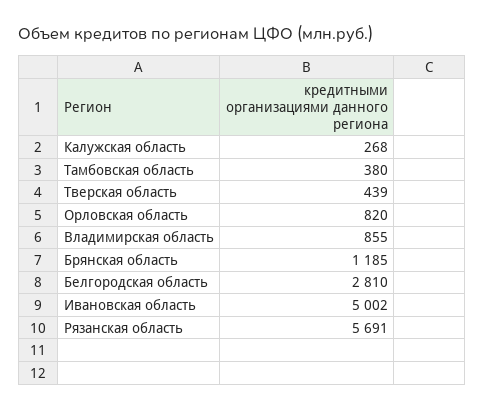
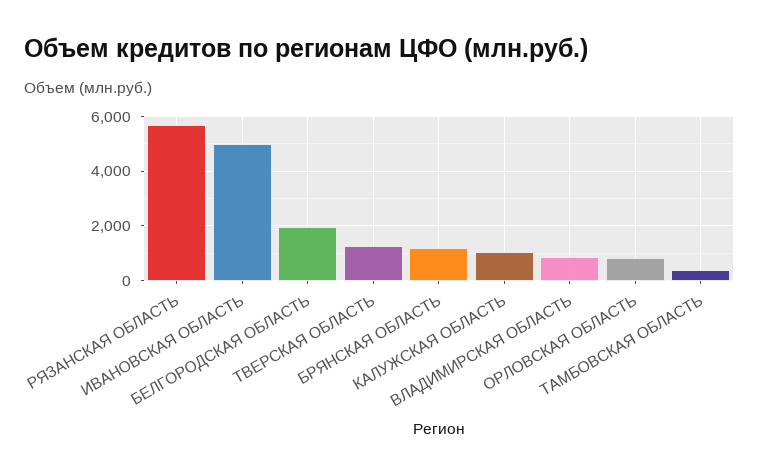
  {
-   "Калужская область": 268,
+   "Калужская область": 1000,
    "Тамбовская область": 380,
-   "Тверская область": 439,
+   "Тверская область": 1250,
    "Орловская область": 820,
    "Владимирская область": 855,
    "Брянская область": 1185,
-   "Белгородская область": 2810,
+   "Белгородская область": 2000,
    "Ивановская область": 5002,
    "Рязанская область": 5691
  }

